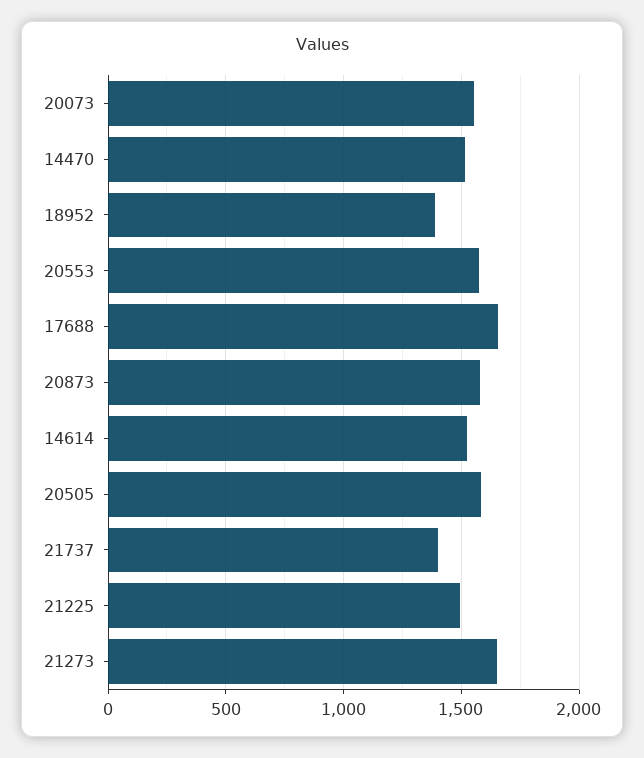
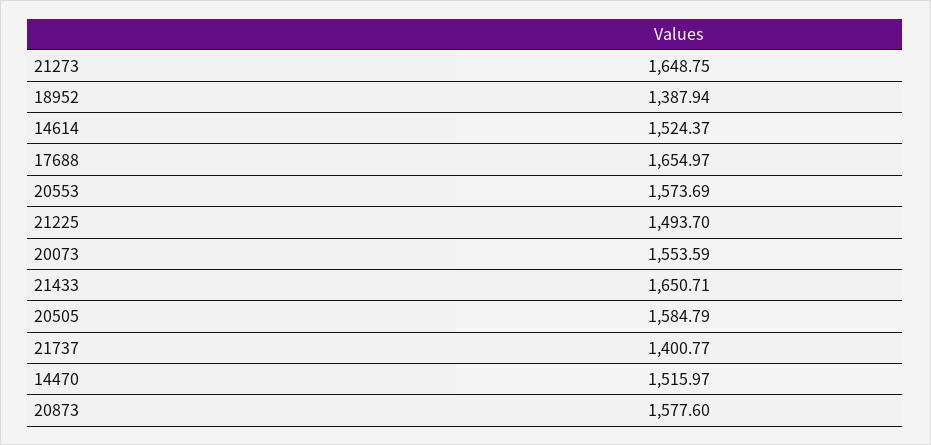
  {
    "20073": 1553.59,
    "14470": 1515.97,
    "18952": 1387.94,
    "20553": 1573.69,
    "17688": 1654.97,
    "20873": 1577.6,
    "14614": 1524.37,
    "20505": 1584.79,
    "21737": 1400.77,
    "21225": 1493.7,
-   "21273": 1648.75
+   "21273": 1648.75,
+   "21433": 1650.71
  }

